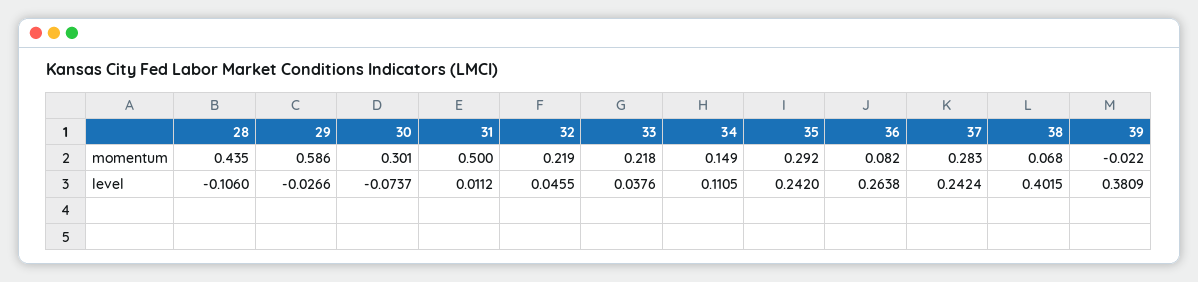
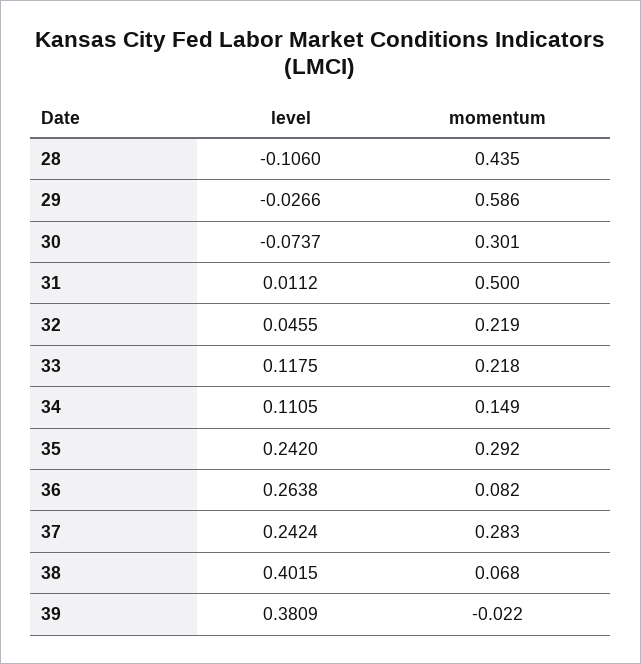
  {
    "28": {
      "momentum": 0.435,
      "level": -0.106
    },
    "29": {
      "momentum": 0.586,
      "level": -0.0266
    },
    "30": {
      "momentum": 0.301,
      "level": -0.0737
    },
    "31": {
      "momentum": 0.5,
      "level": 0.0112
    },
    "32": {
      "momentum": 0.219,
      "level": 0.0455
    },
    "33": {
      "momentum": 0.218,
-     "level": 0.0376
+     "level": 0.1175
    },
    "34": {
      "momentum": 0.149,
      "level": 0.1105
    },
    "35": {
      "momentum": 0.292,
      "level": 0.242
    },
    "36": {
      "momentum": 0.082,
      "level": 0.2638
    },
    "37": {
      "momentum": 0.283,
      "level": 0.2424
    },
    "38": {
      "momentum": 0.068,
      "level": 0.4015
    },
    "39": {
      "momentum": -0.022,
      "level": 0.3809
    }
  }

